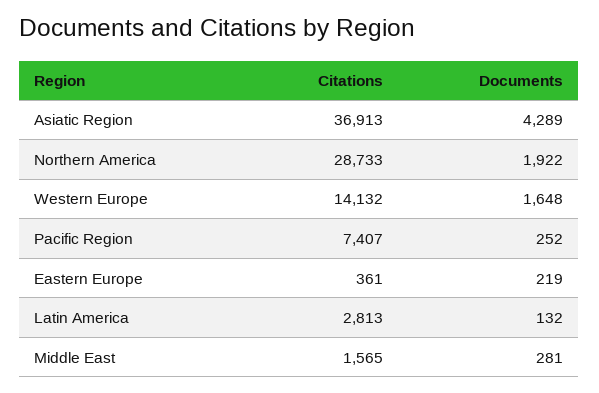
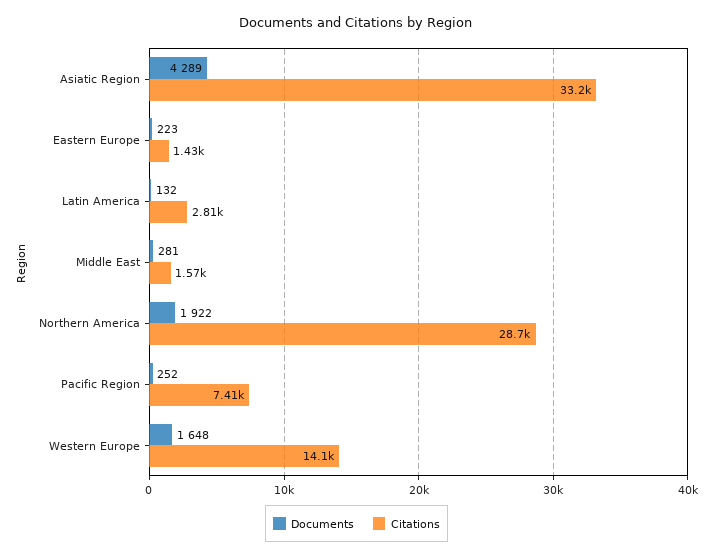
  {
    "Citations": {
-     "Asiatic Region": 36913,
+     "Asiatic Region": 33200,
      "Northern America": 28733,
      "Western Europe": 14132,
      "Pacific Region": 7407,
-     "Eastern Europe": 361,
+     "Eastern Europe": 1430,
      "Latin America": 2813,
      "Middle East": 1565
    },
    "Documents": {
      "Asiatic Region": 4289,
      "Northern America": 1922,
      "Western Europe": 1648,
      "Pacific Region": 252,
-     "Eastern Europe": 219,
+     "Eastern Europe": 223,
      "Latin America": 132,
      "Middle East": 281
    }
  }

